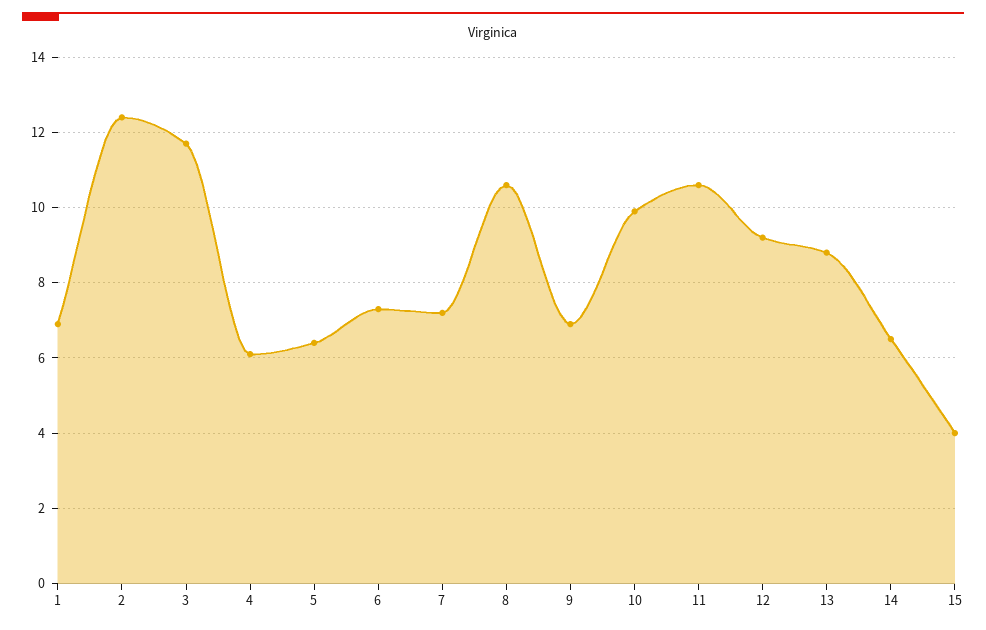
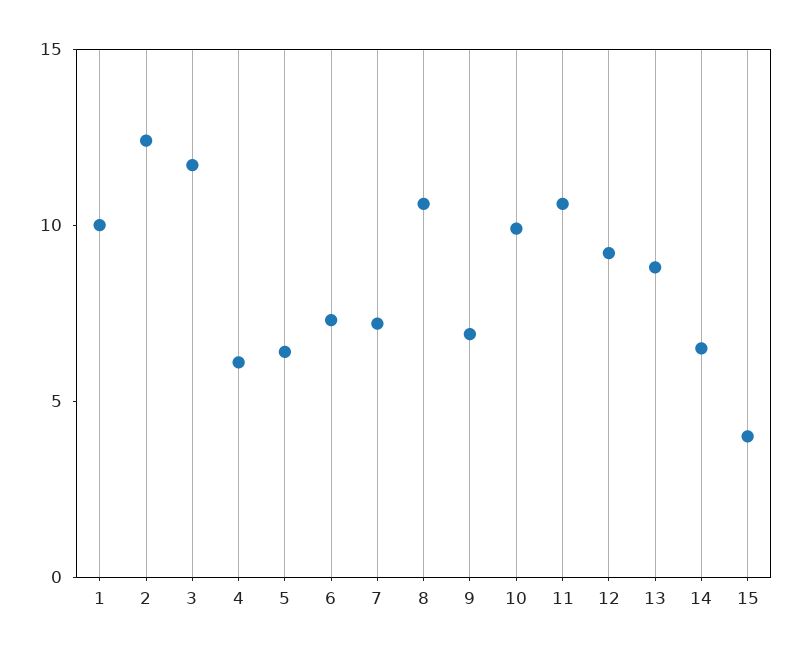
  {
-   "1": 7,
+   "1": 10,
    "2": 12.5,
    "3": 11.5,
    "4": 6,
    "5": 6.5,
    "6": 7.5,
    "7": 7,
    "8": 10.5,
    "9": 7,
    "10": 10,
    "11": 10.5,
    "12": 9,
    "13": 9,
    "14": 6.5,
    "15": 4
  }

